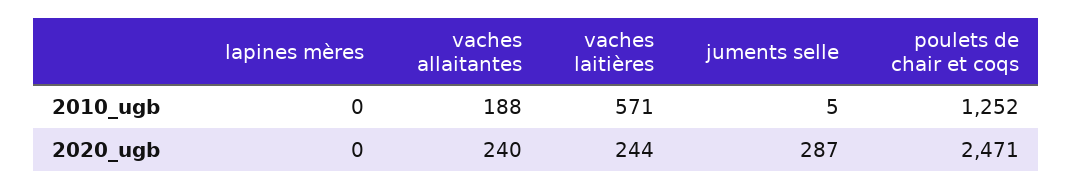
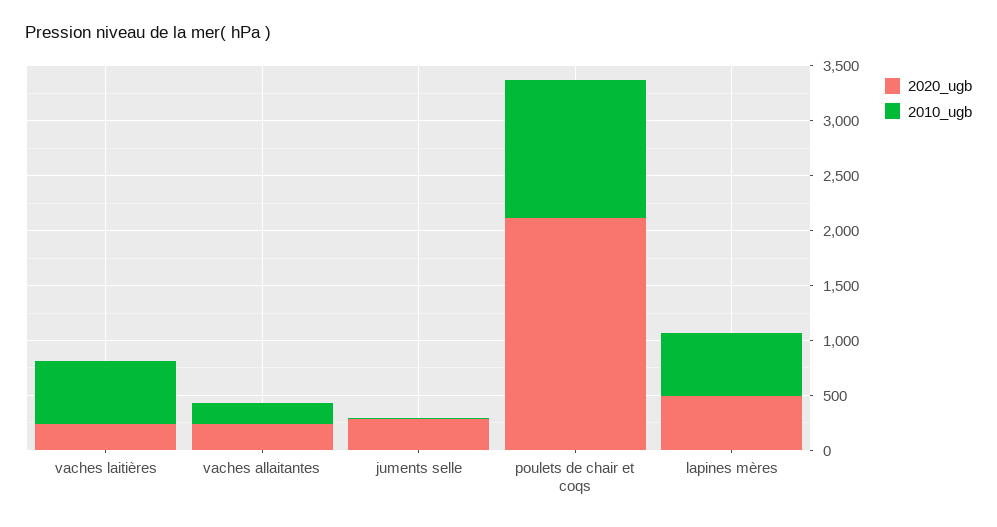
  {
    "2010_ugb": {
-     "lapines mères": 0,
+     "lapines mères": 600,
      "vaches allaitantes": 188,
      "vaches laitières": 571,
      "juments selle": 5,
      "poulets de chair et coqs": 1252
    },
    "2020_ugb": {
-     "lapines mères": 0,
+     "lapines mères": 500,
      "vaches allaitantes": 240,
      "vaches laitières": 244,
      "juments selle": 287,
-     "poulets de chair et coqs": 2471
+     "poulets de chair et coqs": 2100
    }
  }

